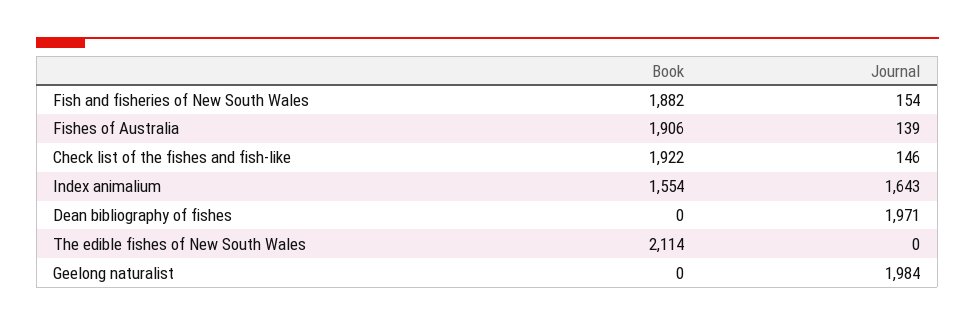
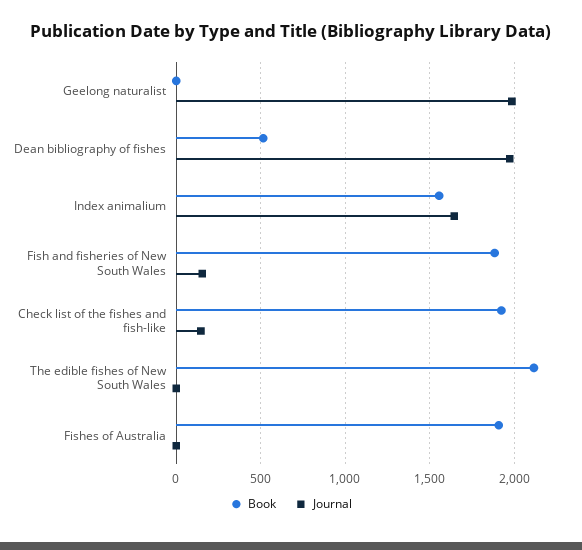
  {
    "Book": {
      "Fish and fisheries of New South Wales": 1882,
      "Fishes of Australia": 1906,
      "Check list of the fishes and fish-like": 1922,
      "Index animalium": 1554,
-     "Dean bibliography of fishes": 0,
+     "Dean bibliography of fishes": 500,
      "The edible fishes of New South Wales": 2114,
      "Geelong naturalist": 0
    },
    "Journal": {
      "Fish and fisheries of New South Wales": 154,
-     "Fishes of Australia": 139,
+     "Fishes of Australia": 0,
      "Check list of the fishes and fish-like": 146,
      "Index animalium": 1643,
      "Dean bibliography of fishes": 1971,
      "The edible fishes of New South Wales": 0,
      "Geelong naturalist": 1984
    }
  }

